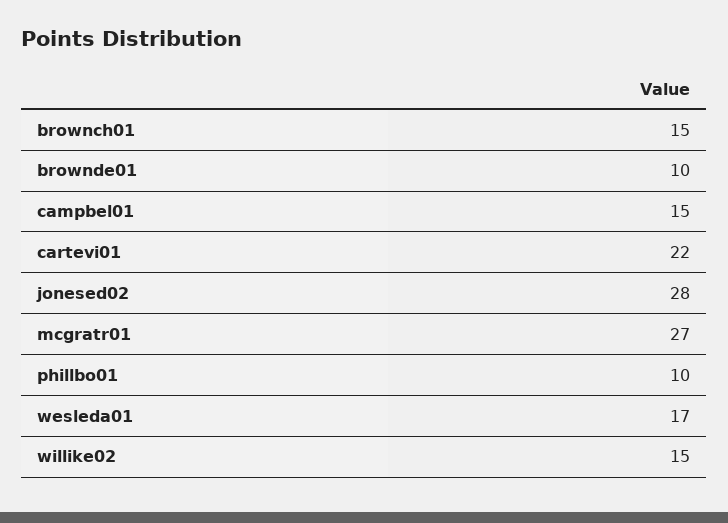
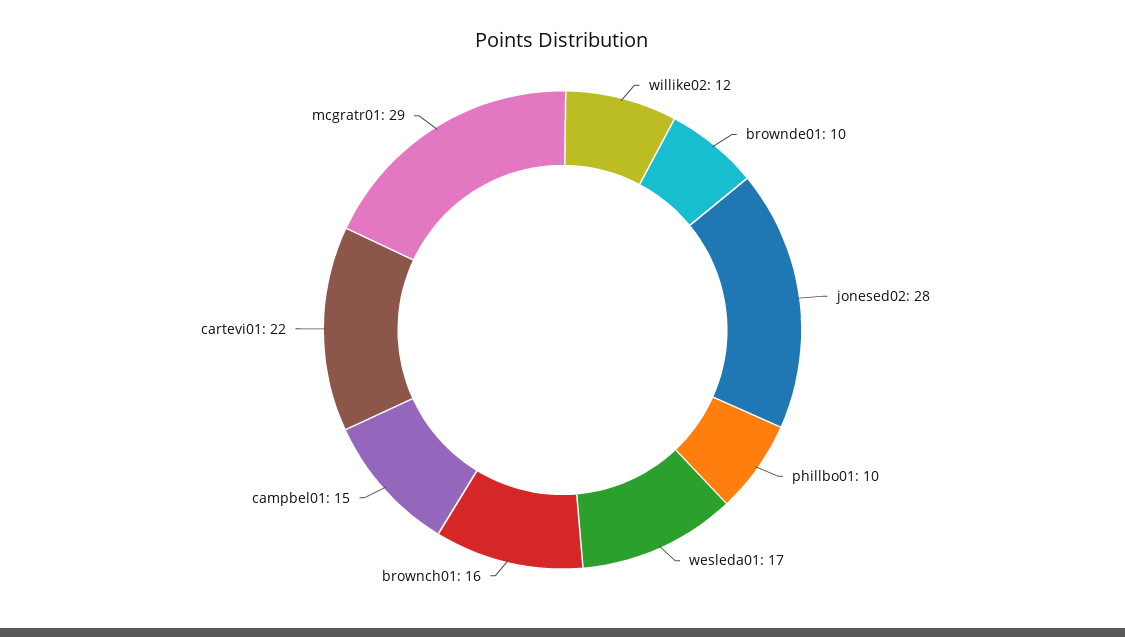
  {
-   "brownch01": 15,
+   "brownch01": 16,
    "brownde01": 10,
    "campbel01": 15,
    "cartevi01": 22,
    "jonesed02": 28,
-   "mcgratr01": 27,
+   "mcgratr01": 29,
    "phillbo01": 10,
    "wesleda01": 17,
-   "willike02": 15
+   "willike02": 12
  }

